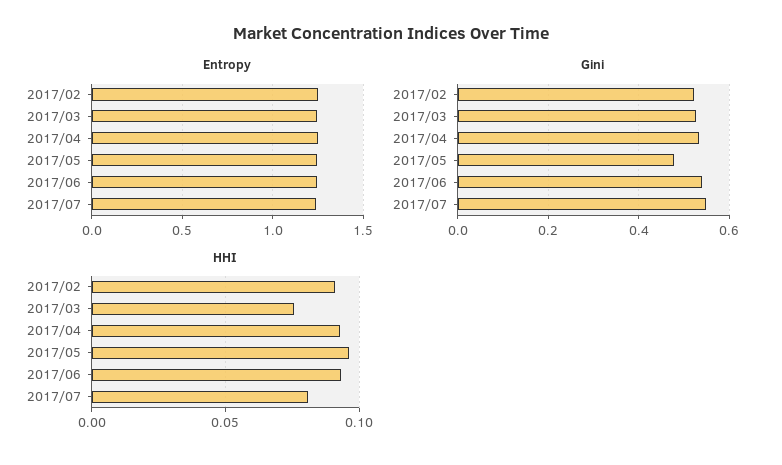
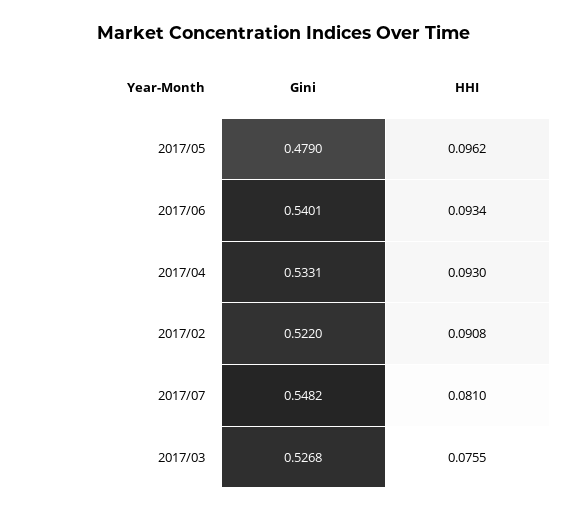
  {
-   "Entropy": {
-     "2017/02": 1.25,
-     "2017/03": 1.25,
-     "2017/04": 1.25,
-     "2017/05": 1.25,
-     "2017/06": 1.25,
-     "2017/07": 1.25
-   },
    "Gini": {
      "2017/02": 0.522,
      "2017/03": 0.5268,
      "2017/04": 0.5331,
      "2017/05": 0.479,
      "2017/06": 0.5401,
      "2017/07": 0.5482
    },
    "HHI": {
      "2017/02": 0.0908,
      "2017/03": 0.0755,
      "2017/04": 0.093,
      "2017/05": 0.0962,
      "2017/06": 0.0934,
      "2017/07": 0.081
    }
  }

